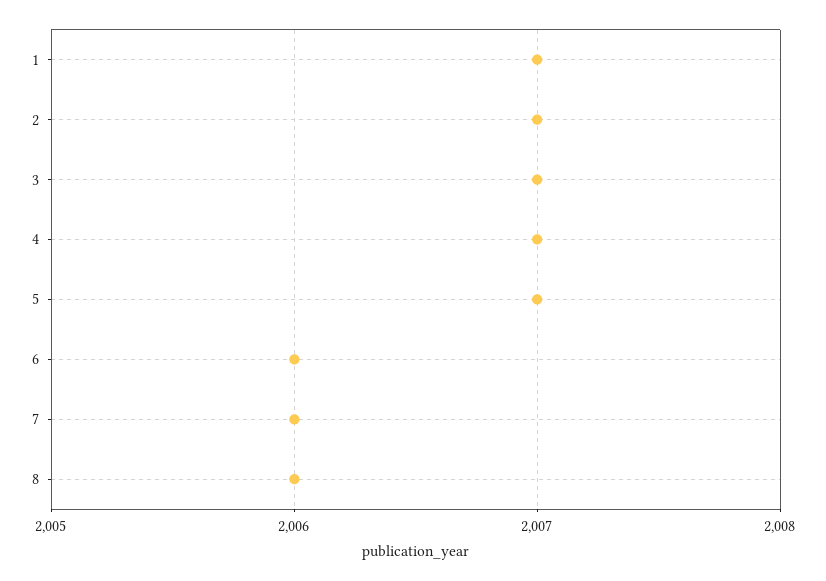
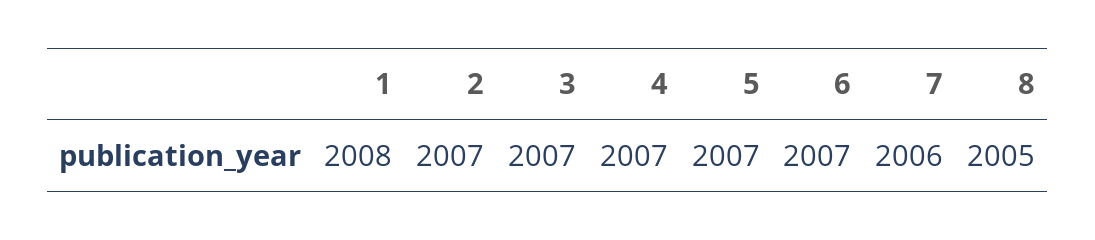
  {
-   "1": 2007,
+   "1": 2008,
    "2": 2007,
    "3": 2007,
    "4": 2007,
    "5": 2007,
-   "6": 2006,
+   "6": 2007,
    "7": 2006,
-   "8": 2006
+   "8": 2005
  }

